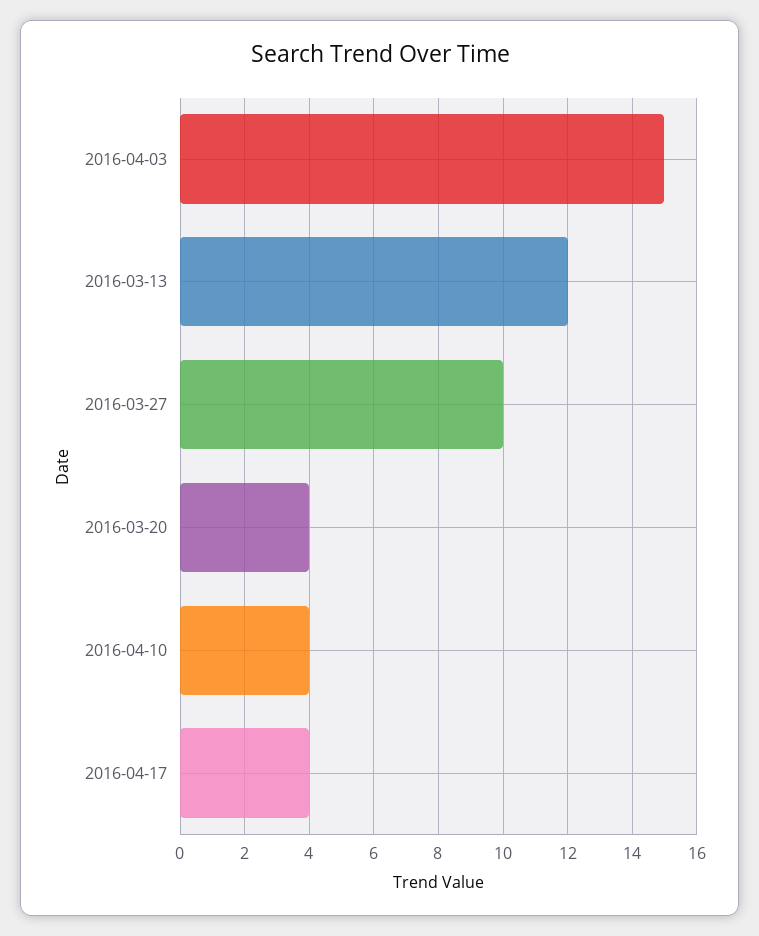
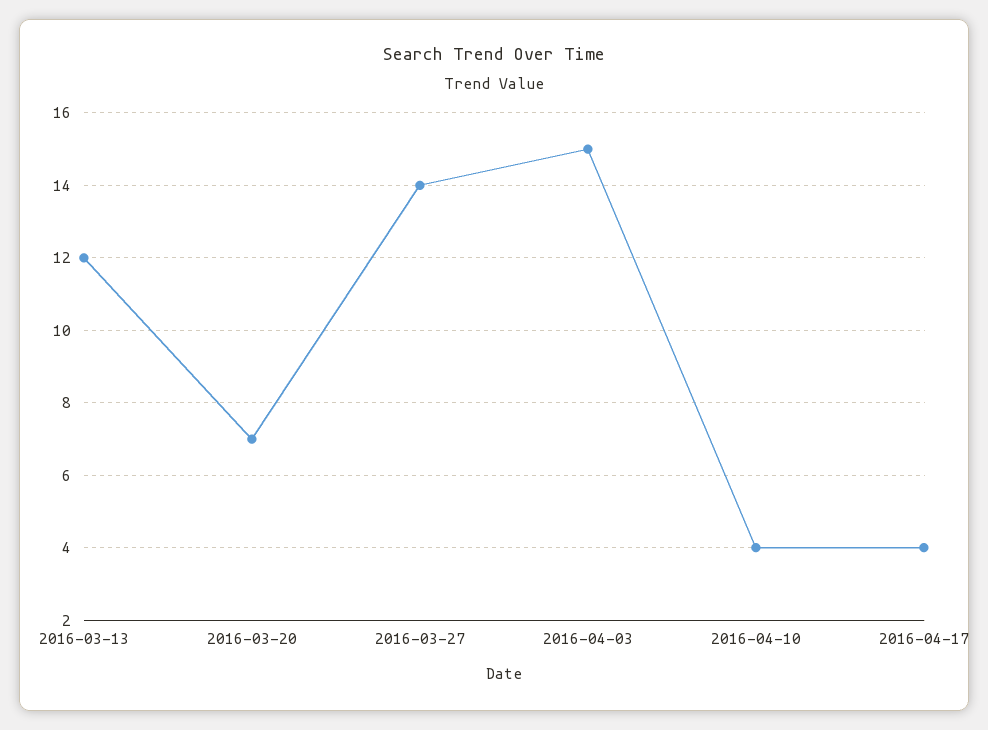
  {
    "2016-04-03": 15,
    "2016-03-13": 12,
-   "2016-03-27": 10,
+   "2016-03-27": 14,
-   "2016-03-20": 4,
+   "2016-03-20": 7,
    "2016-04-10": 4,
    "2016-04-17": 4
  }

